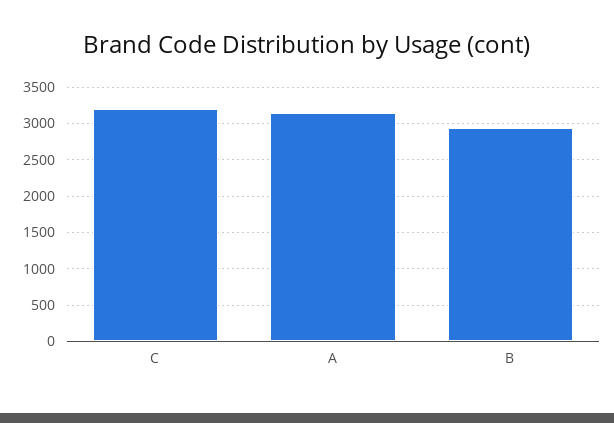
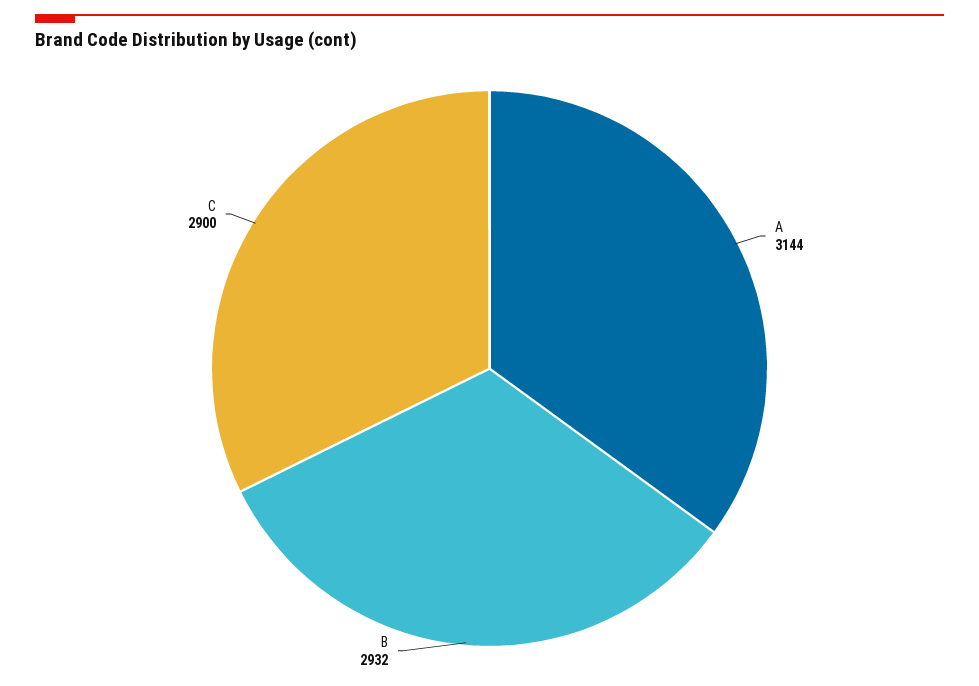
  {
-   "C": 3200,
+   "C": 2900,
    "A": 3144,
    "B": 2932
  }

